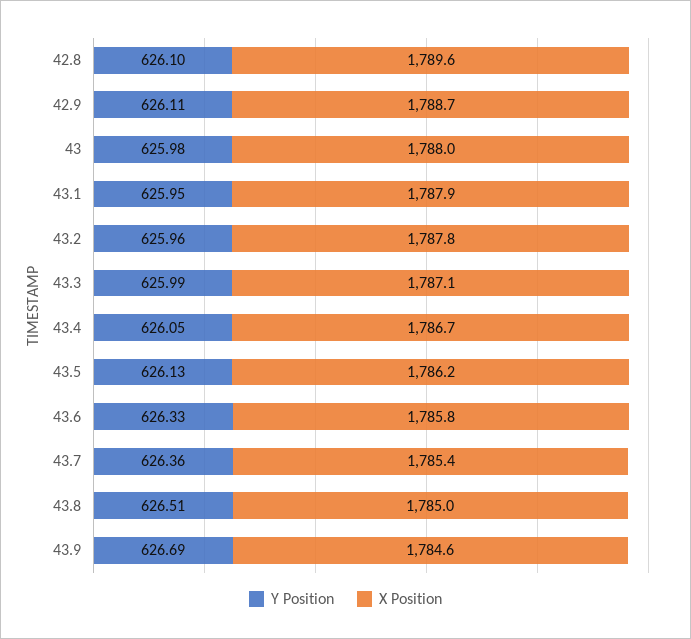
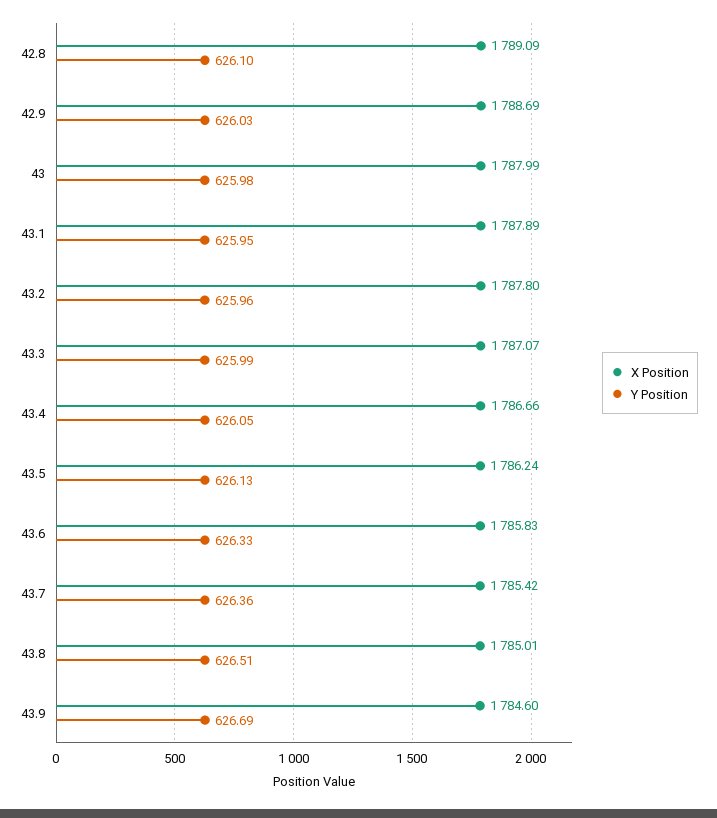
  {
    "Y Position": {
      "42.8": 626.1,
-     "42.9": 626.11,
+     "42.9": 626.03,
      "43": 625.98,
      "43.1": 625.95,
      "43.2": 625.96,
      "43.3": 625.99,
      "43.4": 626.05,
      "43.5": 626.13,
      "43.6": 626.33,
      "43.7": 626.36,
      "43.8": 626.51,
      "43.9": 626.69
    },
    "X Position": {
-     "42.8": 1789.6,
+     "42.8": 1789.09,
      "42.9": 1788.69,
      "43": 1787.99,
      "43.1": 1787.89,
      "43.2": 1787.8,
      "43.3": 1787.07,
      "43.4": 1786.66,
      "43.5": 1786.24,
      "43.6": 1785.83,
      "43.7": 1785.42,
      "43.8": 1785.01,
      "43.9": 1784.6
    }
  }

